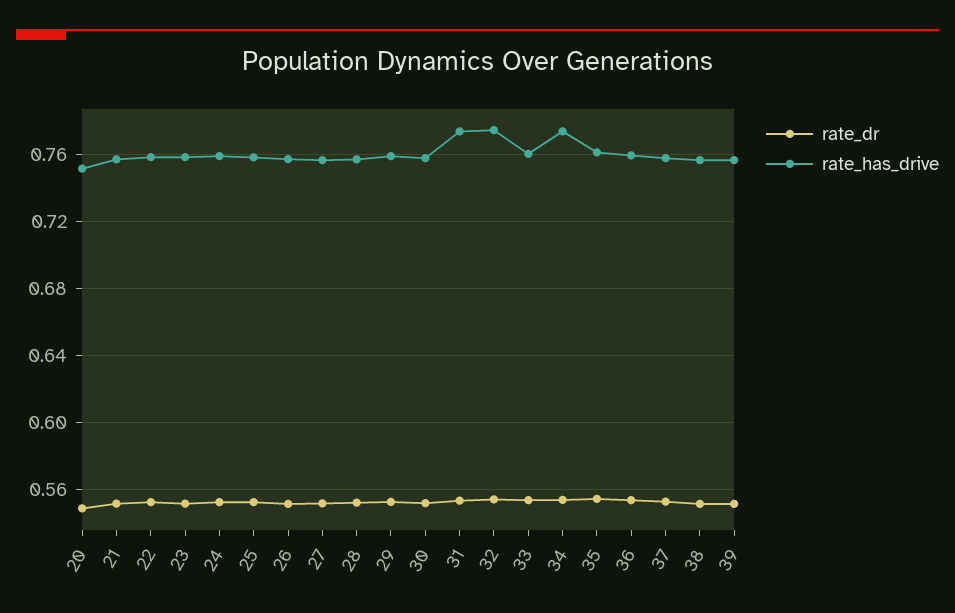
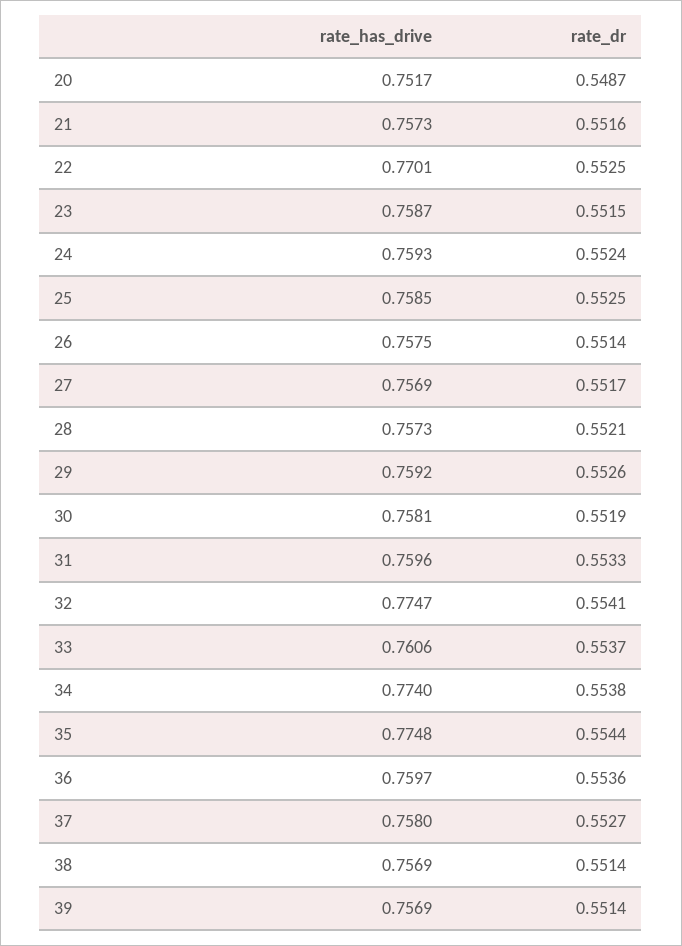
  {
    "rate_dr": {
      "20": 0.5487,
      "21": 0.5516,
      "22": 0.5525,
      "23": 0.5515,
      "24": 0.5524,
      "25": 0.5525,
      "26": 0.5514,
      "27": 0.5517,
      "28": 0.5521,
      "29": 0.5526,
      "30": 0.5519,
      "31": 0.5533,
      "32": 0.5541,
      "33": 0.5537,
      "34": 0.5538,
      "35": 0.5544,
      "36": 0.5536,
      "37": 0.5527,
      "38": 0.5514,
      "39": 0.5514
    },
    "rate_has_drive": {
      "20": 0.7517,
      "21": 0.7573,
-     "22": 0.76,
+     "22": 0.7701,
      "23": 0.7587,
      "24": 0.7593,
      "25": 0.7585,
      "26": 0.7575,
      "27": 0.7569,
      "28": 0.7573,
      "29": 0.7592,
      "30": 0.7581,
-     "31": 0.775,
+     "31": 0.7596,
      "32": 0.7747,
      "33": 0.7606,
      "34": 0.774,
-     "35": 0.76,
+     "35": 0.7748,
      "36": 0.7597,
      "37": 0.758,
      "38": 0.7569,
      "39": 0.7569
    }
  }

